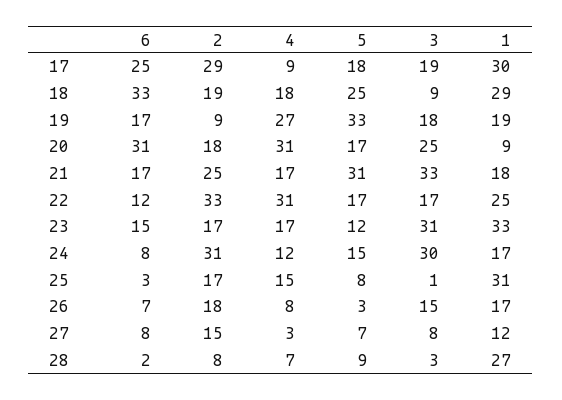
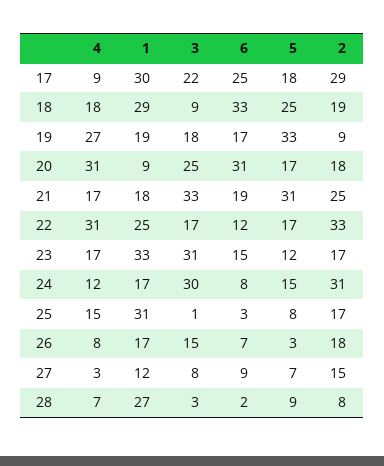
  {
    "6": {
      "17": 25,
      "18": 33,
      "19": 17,
      "20": 31,
-     "21": 17,
+     "21": 19,
      "22": 12,
      "23": 15,
      "24": 8,
      "25": 3,
      "26": 7,
-     "27": 8,
+     "27": 9,
      "28": 2
    },
    "2": {
      "17": 29,
      "18": 19,
      "19": 9,
      "20": 18,
      "21": 25,
      "22": 33,
      "23": 17,
      "24": 31,
      "25": 17,
      "26": 18,
      "27": 15,
      "28": 8
    },
    "4": {
      "17": 9,
      "18": 18,
      "19": 27,
      "20": 31,
      "21": 17,
      "22": 31,
      "23": 17,
      "24": 12,
      "25": 15,
      "26": 8,
      "27": 3,
      "28": 7
    },
    "5": {
      "17": 18,
      "18": 25,
      "19": 33,
      "20": 17,
      "21": 31,
      "22": 17,
      "23": 12,
      "24": 15,
      "25": 8,
      "26": 3,
      "27": 7,
      "28": 9
    },
    "3": {
-     "17": 19,
+     "17": 22,
      "18": 9,
      "19": 18,
      "20": 25,
      "21": 33,
      "22": 17,
      "23": 31,
      "24": 30,
      "25": 1,
      "26": 15,
      "27": 8,
      "28": 3
    },
    "1": {
      "17": 30,
      "18": 29,
      "19": 19,
      "20": 9,
      "21": 18,
      "22": 25,
      "23": 33,
      "24": 17,
      "25": 31,
      "26": 17,
      "27": 12,
      "28": 27
    }
  }

